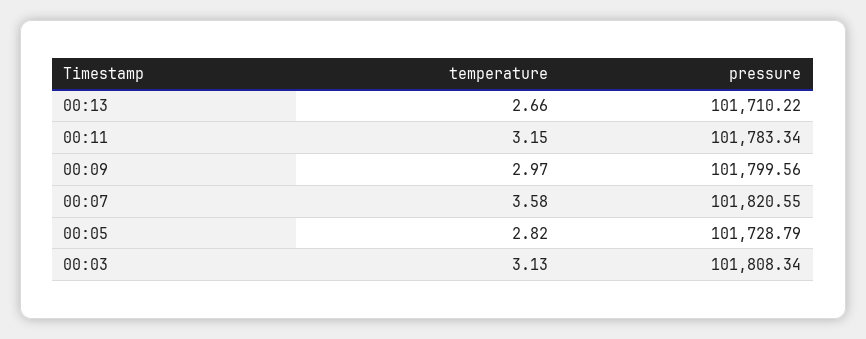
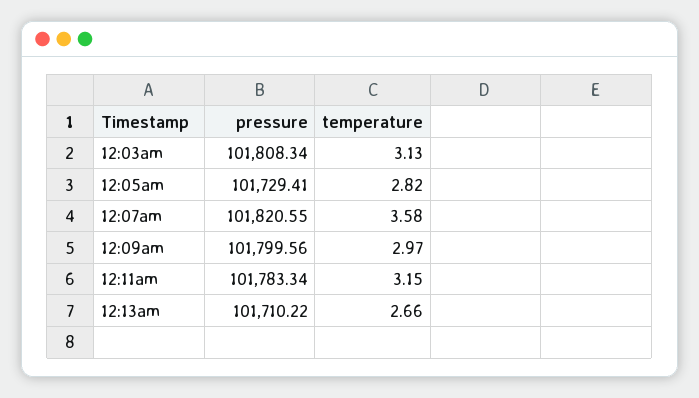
  {
    "temperature": {
      "00:13": 2.66,
      "00:11": 3.15,
      "00:09": 2.97,
      "00:07": 3.58,
      "00:05": 2.82,
      "00:03": 3.13
    },
    "pressure": {
      "00:13": 101710.22,
      "00:11": 101783.34,
      "00:09": 101799.56,
      "00:07": 101820.55,
-     "00:05": 101728.79,
+     "00:05": 101729.41,
      "00:03": 101808.34
    }
  }

